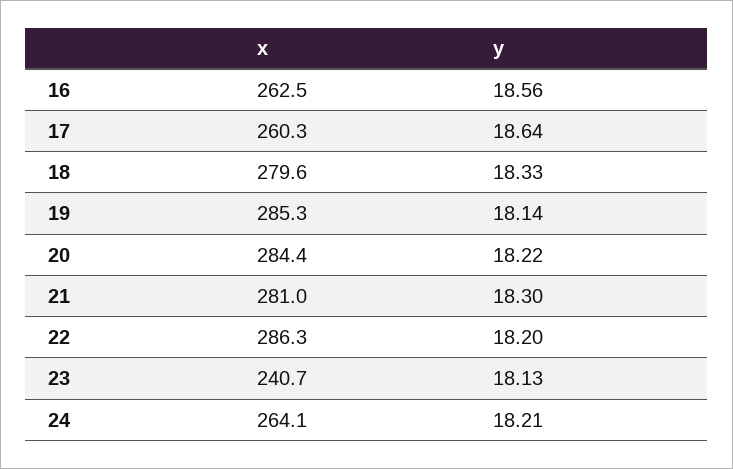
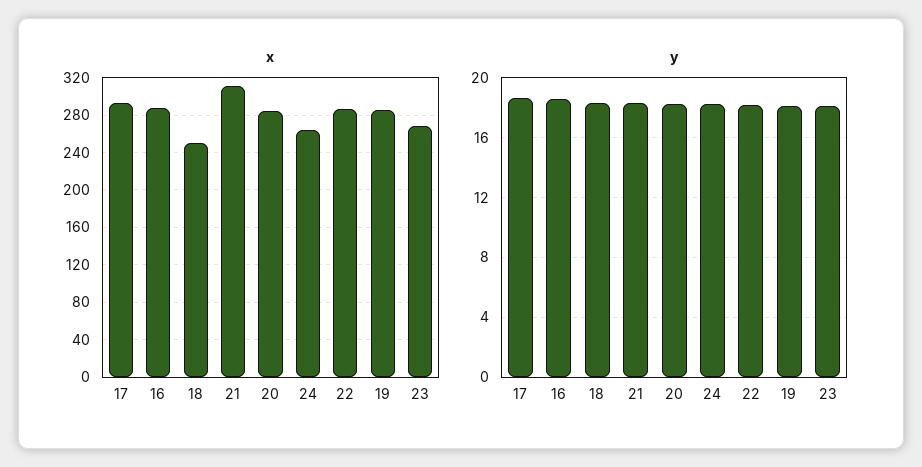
  {
    "x": {
-     "16": 262.5,
+     "16": 290,
-     "17": 260.3,
+     "17": 290,
-     "18": 279.6,
+     "18": 250,
      "19": 285.3,
      "20": 284.4,
-     "21": 281,
+     "21": 310,
      "22": 286.3,
-     "23": 240.7,
+     "23": 270,
      "24": 264.1
    },
    "y": {
      "16": 18.56,
      "17": 18.64,
      "18": 18.33,
      "19": 18.14,
      "20": 18.22,
      "21": 18.3,
      "22": 18.2,
      "23": 18.13,
      "24": 18.21
    }
  }

